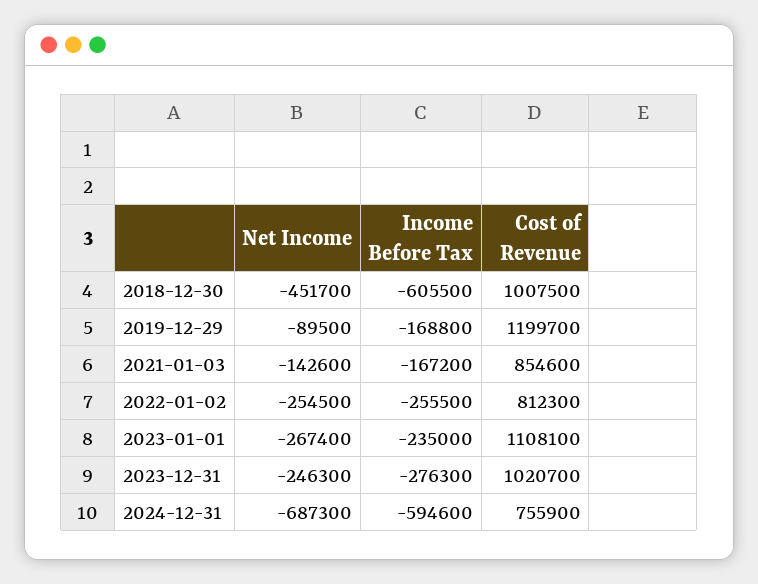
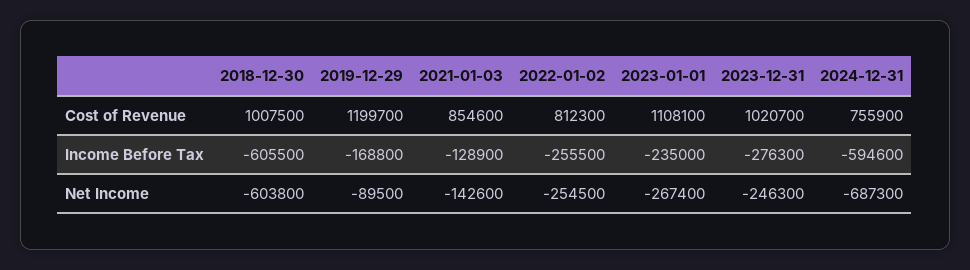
  {
    "Net Income": {
-     "2018-12-30": -451700,
+     "2018-12-30": -603800,
      "2019-12-29": -89500,
      "2021-01-03": -142600,
      "2022-01-02": -254500,
      "2023-01-01": -267400,
      "2023-12-31": -246300,
      "2024-12-31": -687300
    },
    "Income Before Tax": {
      "2018-12-30": -605500,
      "2019-12-29": -168800,
-     "2021-01-03": -167200,
+     "2021-01-03": -128900,
      "2022-01-02": -255500,
      "2023-01-01": -235000,
      "2023-12-31": -276300,
      "2024-12-31": -594600
    },
    "Cost of Revenue": {
      "2018-12-30": 1007500,
      "2019-12-29": 1199700,
      "2021-01-03": 854600,
      "2022-01-02": 812300,
      "2023-01-01": 1108100,
      "2023-12-31": 1020700,
      "2024-12-31": 755900
    }
  }

